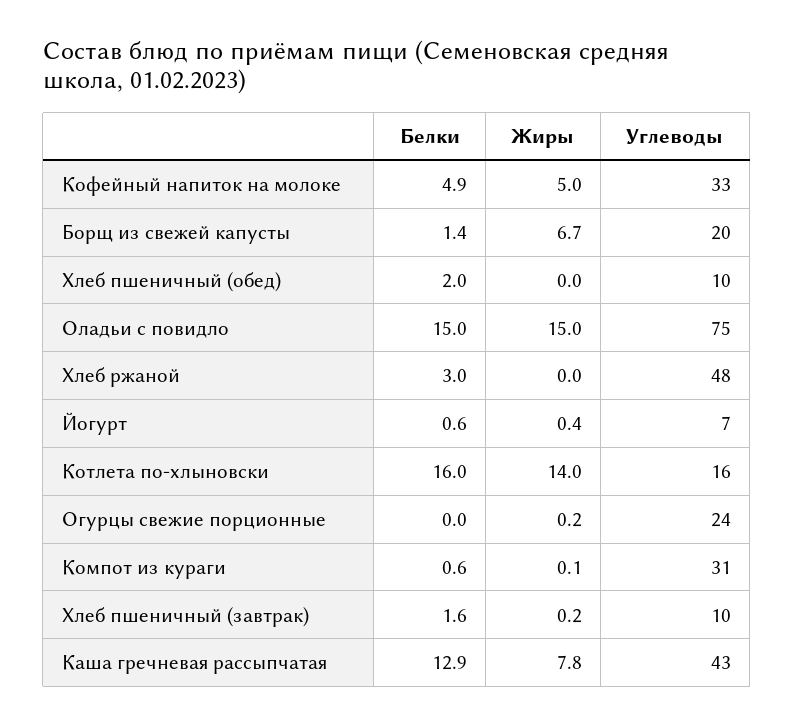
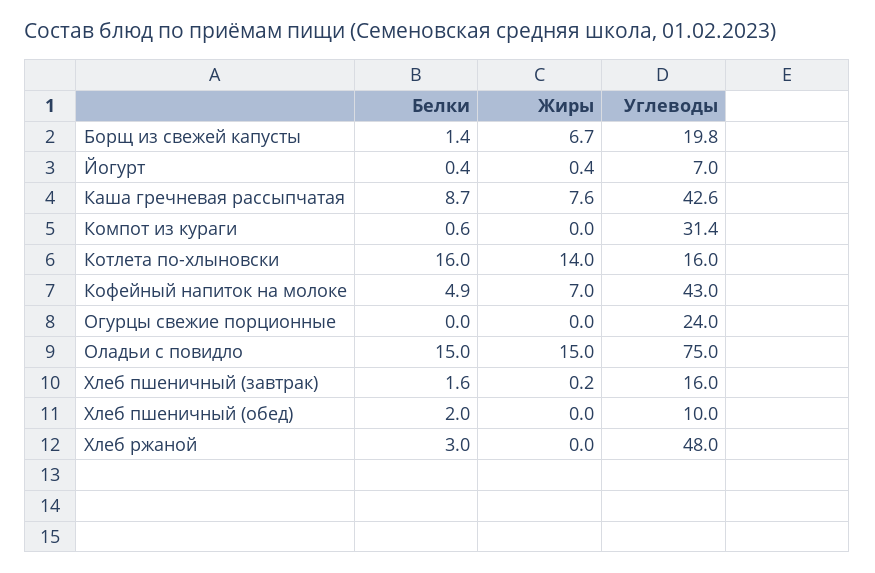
  {
    "Белки": {
      "Кофейный напиток на молоке": 4.9,
      "Борщ из свежей капусты": 1.4,
      "Хлеб пшеничный (обед)": 2,
      "Оладьи с повидло": 15,
      "Хлеб ржаной": 3,
-     "Йогурт": 0.6,
+     "Йогурт": 0.4,
      "Котлета по-хлыновски": 16,
      "Огурцы свежие порционные": 0,
      "Компот из кураги": 0.6,
      "Хлеб пшеничный (завтрак)": 1.6,
-     "Каша гречневая рассыпчатая": 12.9
+     "Каша гречневая рассыпчатая": 8.7
    },
    "Жиры": {
-     "Кофейный напиток на молоке": 5,
+     "Кофейный напиток на молоке": 7,
      "Борщ из свежей капусты": 6.7,
      "Хлеб пшеничный (обед)": 0,
      "Оладьи с повидло": 15,
      "Хлеб ржаной": 0,
      "Йогурт": 0.4,
      "Котлета по-хлыновски": 14,
-     "Огурцы свежие порционные": 0.2,
+     "Огурцы свежие порционные": 0,
-     "Компот из кураги": 0.1,
+     "Компот из кураги": 0,
      "Хлеб пшеничный (завтрак)": 0.2,
-     "Каша гречневая рассыпчатая": 7.8
+     "Каша гречневая рассыпчатая": 7.6
    },
    "Углеводы": {
-     "Кофейный напиток на молоке": 33,
+     "Кофейный напиток на молоке": 43,
      "Борщ из свежей капусты": 19.8,
      "Хлеб пшеничный (обед)": 10,
      "Оладьи с повидло": 75,
      "Хлеб ржаной": 48,
      "Йогурт": 7,
      "Котлета по-хлыновски": 16,
      "Огурцы свежие порционные": 24,
      "Компот из кураги": 31.4,
-     "Хлеб пшеничный (завтрак)": 10,
+     "Хлеб пшеничный (завтрак)": 16,
      "Каша гречневая рассыпчатая": 42.6
    }
  }

